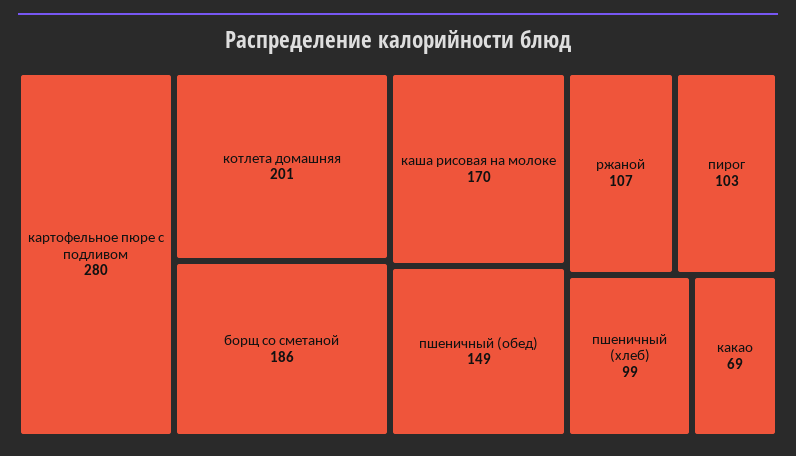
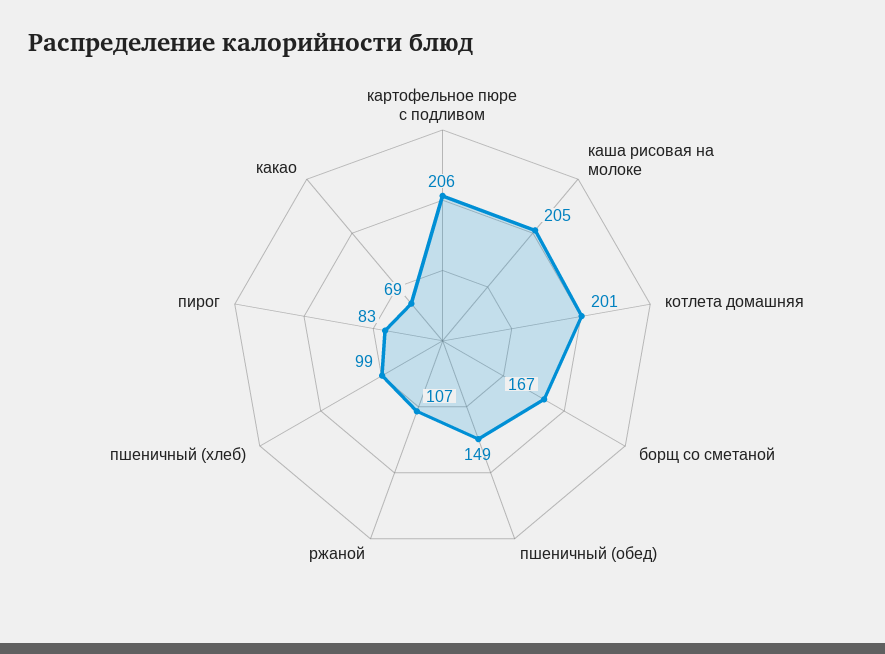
  {
-   "картофельное пюре с подливом": 280,
+   "картофельное пюре с подливом": 206,
    "котлета домашняя": 201,
-   "борщ со сметаной": 186,
+   "борщ со сметаной": 167,
-   "каша рисовая на молоке": 170,
+   "каша рисовая на молоке": 205,
    "пшеничный (обед)": 149,
    "ржаной": 107,
-   "пирог": 103,
+   "пирог": 83,
    "пшеничный (хлеб)": 99,
    "какао": 69
  }

